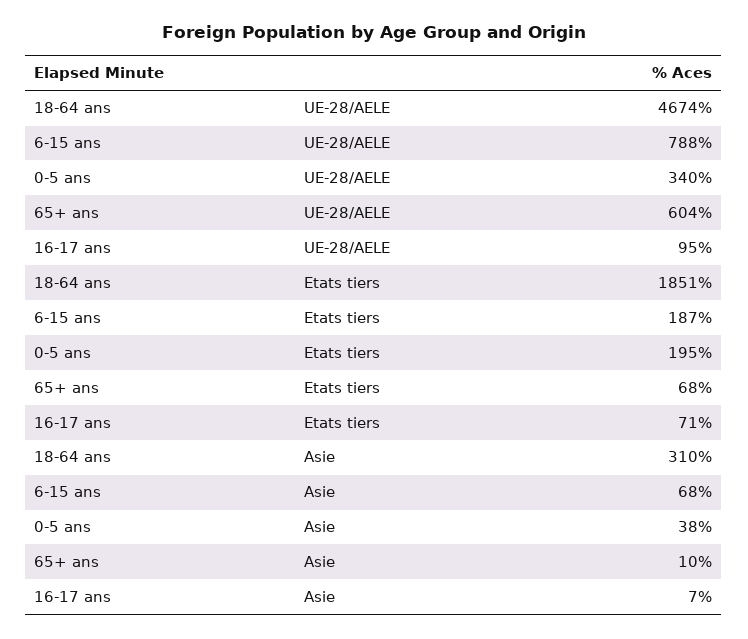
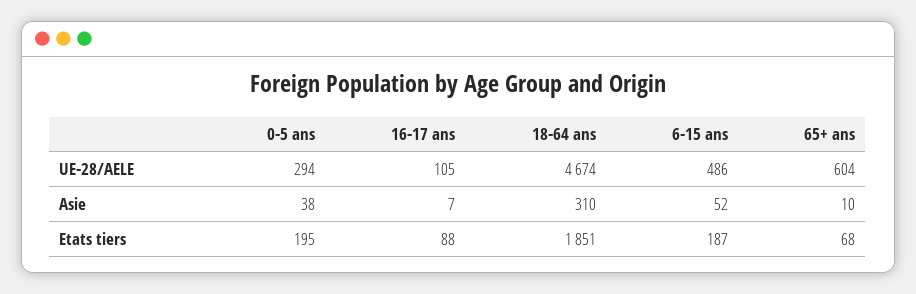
  {
    "18-64 ans": {
      "UE-28/AELE": 4674,
      "Etats tiers": 1851,
      "Asie": 310
    },
    "6-15 ans": {
-     "UE-28/AELE": 788,
+     "UE-28/AELE": 486,
      "Etats tiers": 187,
-     "Asie": 68
+     "Asie": 52
    },
    "0-5 ans": {
-     "UE-28/AELE": 340,
+     "UE-28/AELE": 294,
      "Etats tiers": 195,
      "Asie": 38
    },
    "65+ ans": {
      "UE-28/AELE": 604,
      "Etats tiers": 68,
      "Asie": 10
    },
    "16-17 ans": {
-     "UE-28/AELE": 95,
+     "UE-28/AELE": 105,
-     "Etats tiers": 71,
+     "Etats tiers": 88,
      "Asie": 7
    }
  }

